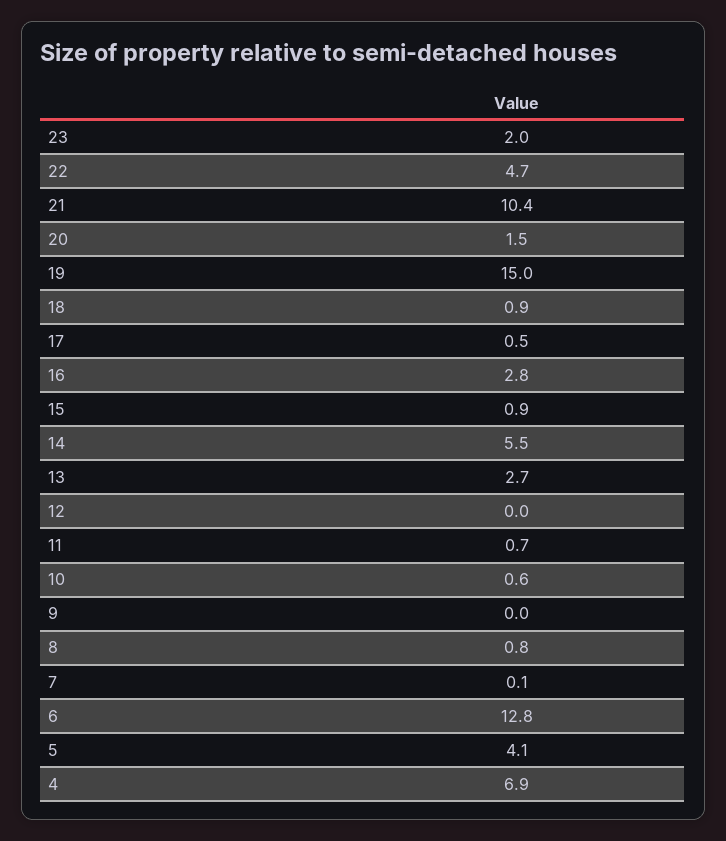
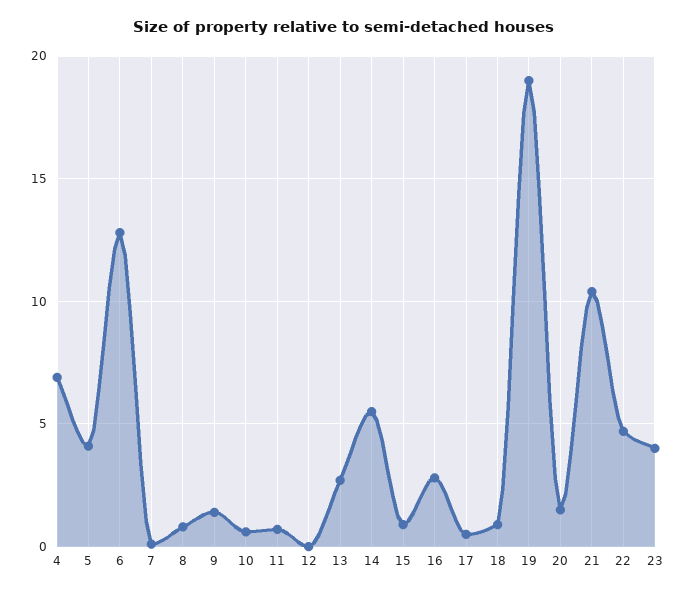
  {
-   "23": 2,
+   "23": 4,
    "22": 4.7,
    "21": 10.4,
    "20": 1.5,
-   "19": 15,
+   "19": 19,
    "18": 0.9,
    "17": 0.5,
    "16": 2.8,
    "15": 0.9,
    "14": 5.5,
    "13": 2.7,
    "12": 0,
    "11": 0.7,
    "10": 0.6,
-   "9": 0,
+   "9": 1.5,
    "8": 0.8,
    "7": 0.1,
    "6": 12.8,
    "5": 4.1,
    "4": 6.9
  }

